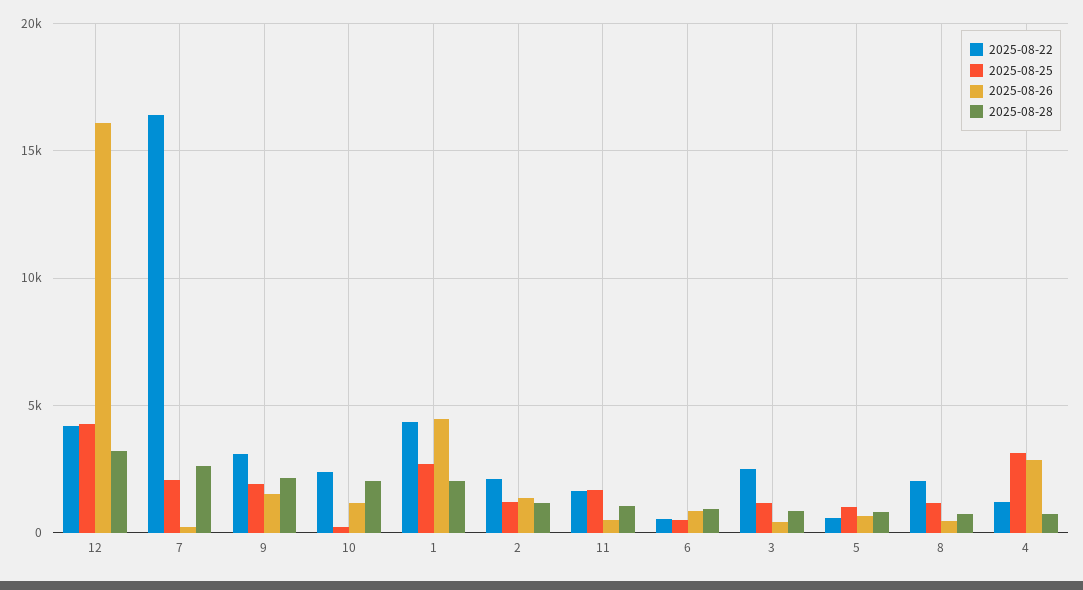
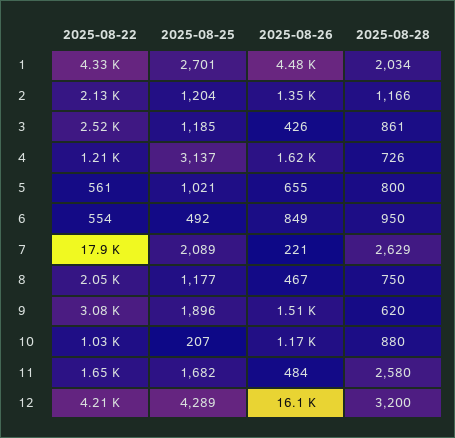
  {
    "2025-08-22": {
      "12": 4210,
-     "7": 16500,
+     "7": 17900,
      "9": 3080,
-     "10": 2500,
+     "10": 1030,
      "1": 4330,
      "2": 2130,
      "11": 1650,
      "6": 554,
      "3": 2520,
      "5": 561,
      "8": 2050,
      "4": 1210
    },
    "2025-08-25": {
      "12": 4289,
      "7": 2089,
      "9": 1896,
      "10": 207,
      "1": 2701,
      "2": 1204,
      "11": 1682,
      "6": 492,
      "3": 1185,
      "5": 1021,
      "8": 1177,
      "4": 3137
    },
    "2025-08-26": {
      "12": 16100,
      "7": 221,
      "9": 1510,
      "10": 1170,
      "1": 4480,
      "2": 1350,
      "11": 484,
      "6": 849,
      "3": 426,
      "5": 655,
      "8": 467,
-     "4": 3000
+     "4": 1620
    },
    "2025-08-28": {
      "12": 3200,
      "7": 2629,
-     "9": 2000,
+     "9": 620,
-     "10": 2000,
+     "10": 880,
      "1": 2034,
      "2": 1166,
-     "11": 1000,
+     "11": 2580,
      "6": 950,
      "3": 861,
      "5": 800,
      "8": 750,
      "4": 726
    }
  }

